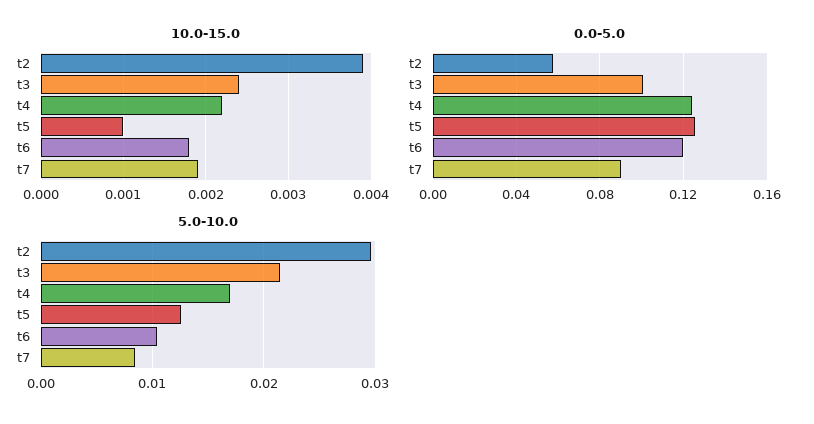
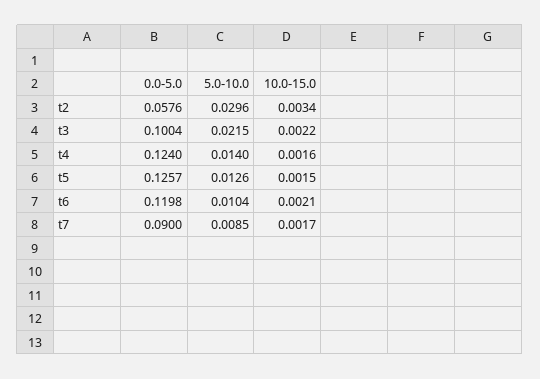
  {
    "10.0-15.0": {
-     "t2": 0.0039,
+     "t2": 0.0034,
-     "t3": 0.0024,
+     "t3": 0.0022,
-     "t4": 0.0022,
+     "t4": 0.0016,
-     "t5": 0.001,
+     "t5": 0.0015,
-     "t6": 0.0018,
+     "t6": 0.0021,
-     "t7": 0.0019
+     "t7": 0.0017
    },
    "0.0-5.0": {
      "t2": 0.0576,
      "t3": 0.1004,
      "t4": 0.124,
      "t5": 0.1257,
      "t6": 0.1198,
      "t7": 0.09
    },
    "5.0-10.0": {
      "t2": 0.0296,
      "t3": 0.0215,
-     "t4": 0.017,
+     "t4": 0.014,
      "t5": 0.0126,
      "t6": 0.0104,
      "t7": 0.0085
    }
  }

